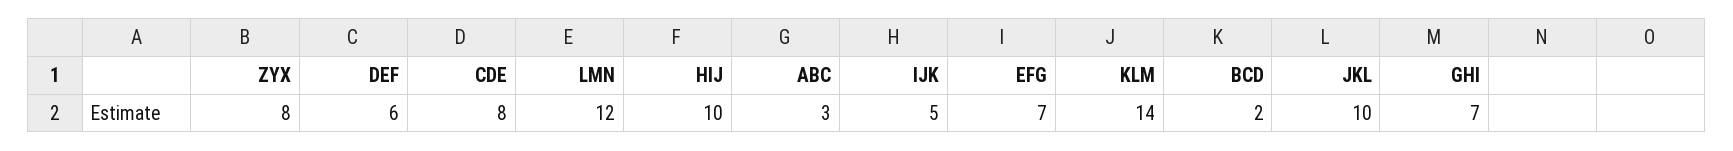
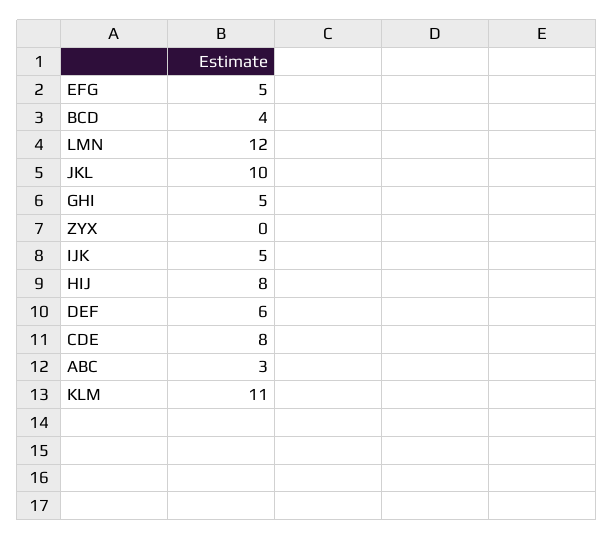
  {
-   "ZYX": 8,
+   "ZYX": 0,
    "DEF": 6,
    "CDE": 8,
    "LMN": 12,
-   "HIJ": 10,
+   "HIJ": 8,
    "ABC": 3,
    "IJK": 5,
-   "EFG": 7,
+   "EFG": 5,
-   "KLM": 14,
+   "KLM": 11,
-   "BCD": 2,
+   "BCD": 4,
    "JKL": 10,
-   "GHI": 7
+   "GHI": 5
  }

